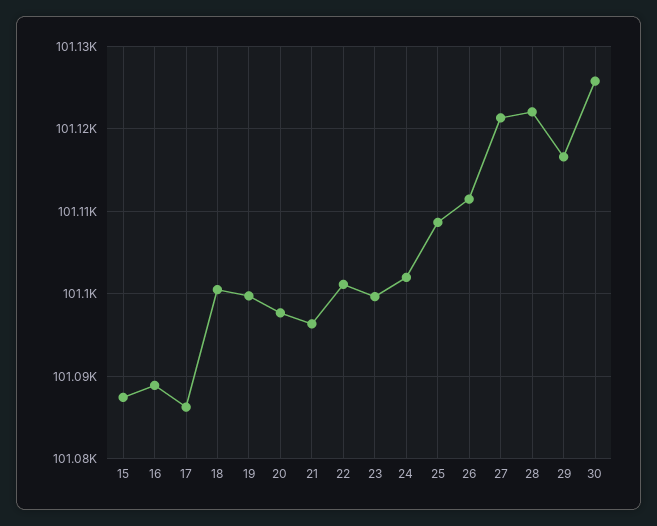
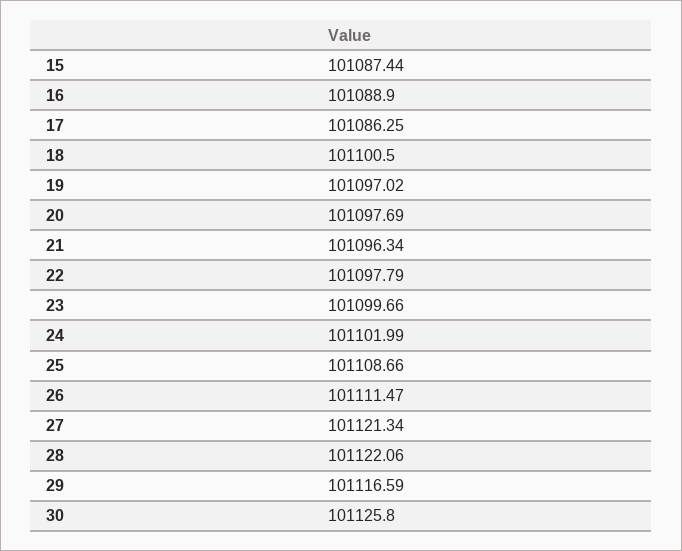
  {
    "15": 101087.44,
    "16": 101088.9,
    "17": 101086.25,
    "18": 101100.5,
-   "19": 101100,
+   "19": 101097.02,
    "20": 101097.69,
    "21": 101096.34,
-   "22": 101101,
+   "22": 101097.79,
    "23": 101099.66,
    "24": 101101.99,
    "25": 101108.66,
    "26": 101111.47,
    "27": 101121.34,
    "28": 101122.06,
    "29": 101116.59,
    "30": 101125.8
  }

